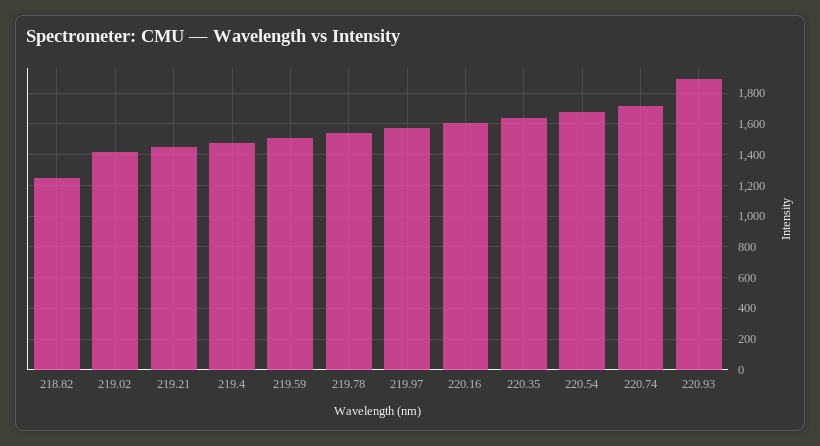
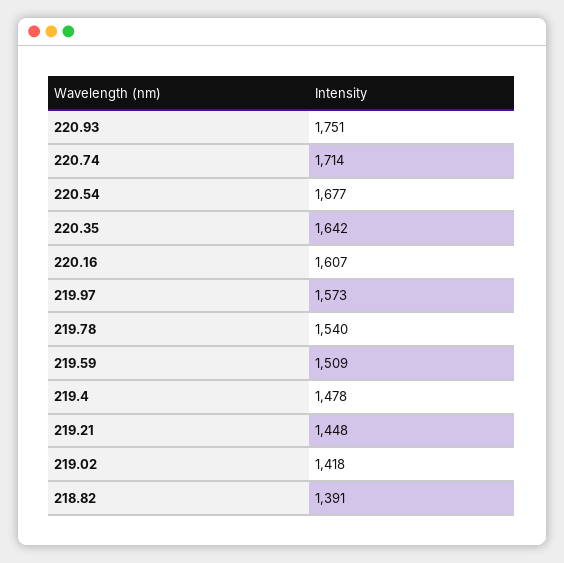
  {
-   "218.82": 1250,
+   "218.82": 1391,
    "219.02": 1418,
    "219.21": 1448,
    "219.4": 1478,
    "219.59": 1509,
    "219.78": 1540,
    "219.97": 1573,
    "220.16": 1607,
    "220.35": 1642,
    "220.54": 1677,
    "220.74": 1714,
-   "220.93": 1900
+   "220.93": 1751
  }

